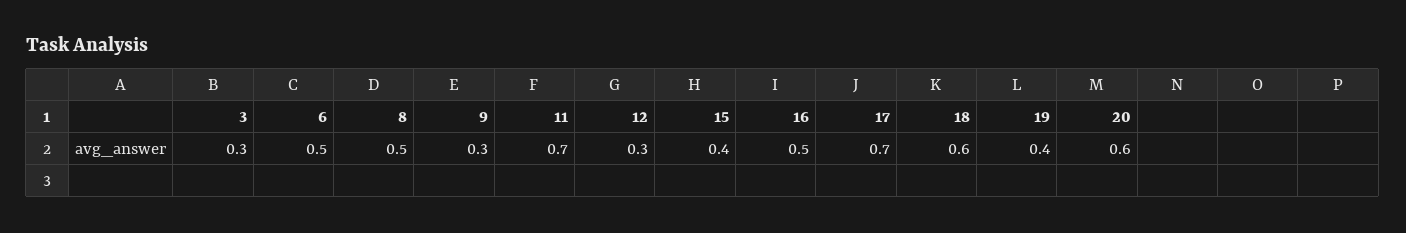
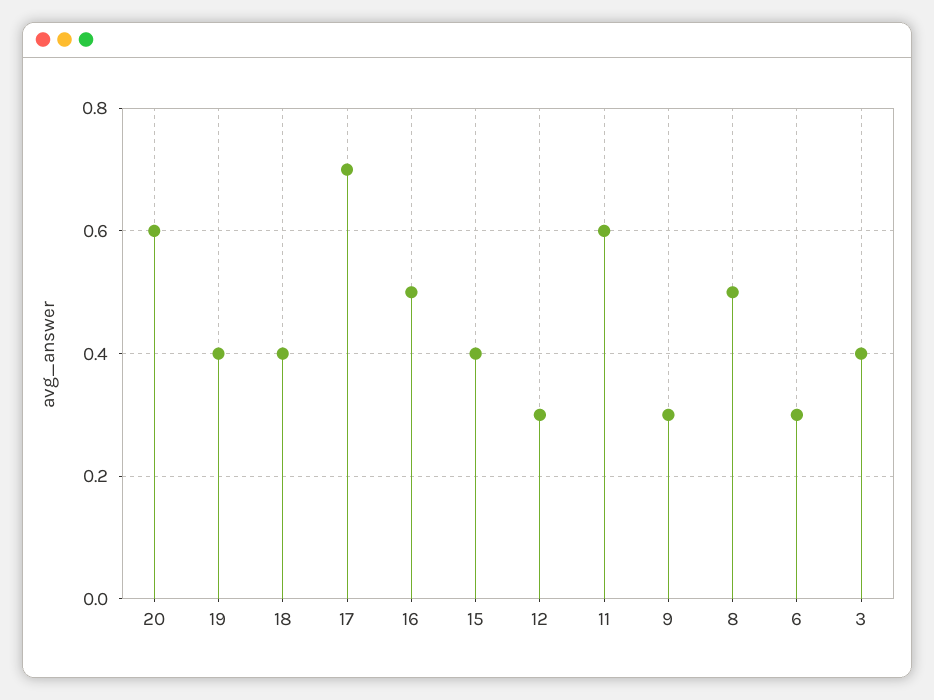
  {
-   "3": 0.3,
+   "3": 0.4,
-   "6": 0.5,
+   "6": 0.3,
    "8": 0.5,
    "9": 0.3,
-   "11": 0.7,
+   "11": 0.6,
    "12": 0.3,
    "15": 0.4,
    "16": 0.5,
    "17": 0.7,
-   "18": 0.6,
+   "18": 0.4,
    "19": 0.4,
    "20": 0.6
  }

